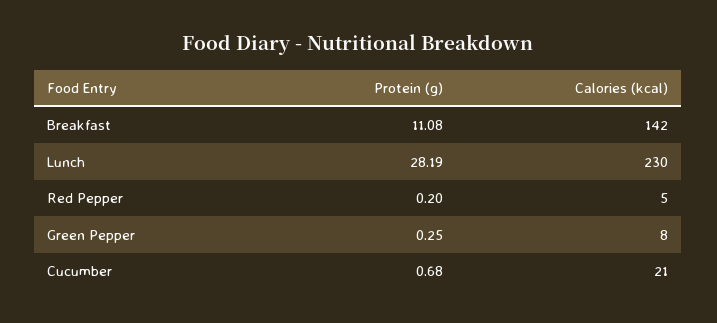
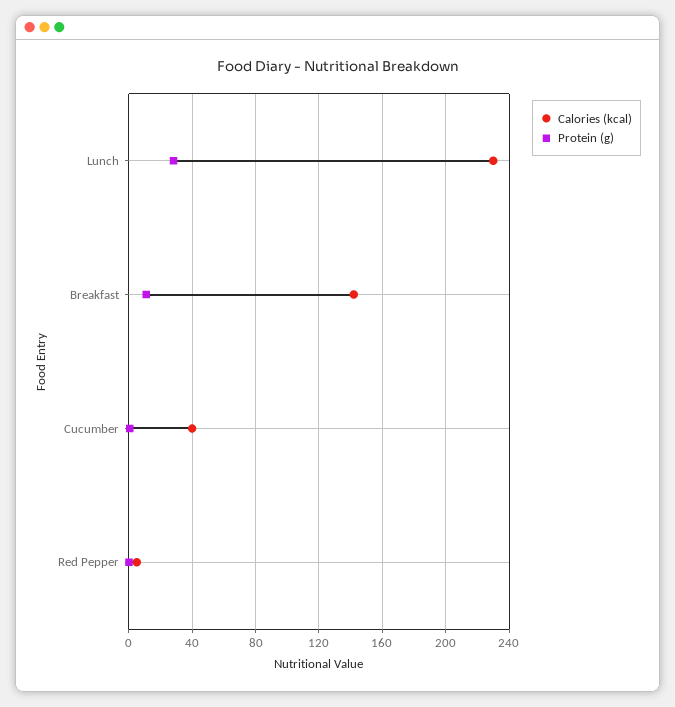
  {
    "Protein (g)": {
      "Breakfast": 11.08,
      "Lunch": 28.19,
      "Red Pepper": 0.2,
-     "Green Pepper": 0.25,
      "Cucumber": 0.68
    },
    "Calories (kcal)": {
      "Breakfast": 142,
      "Lunch": 230,
      "Red Pepper": 5,
-     "Green Pepper": 8,
-     "Cucumber": 21
+     "Cucumber": 40
    }
  }

